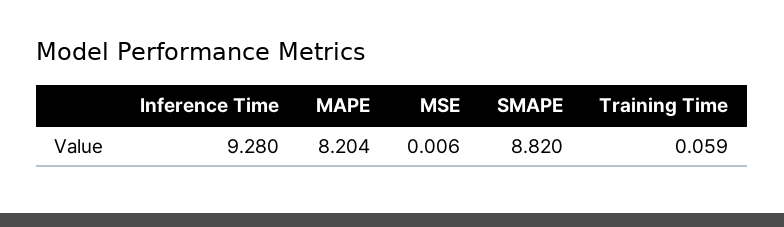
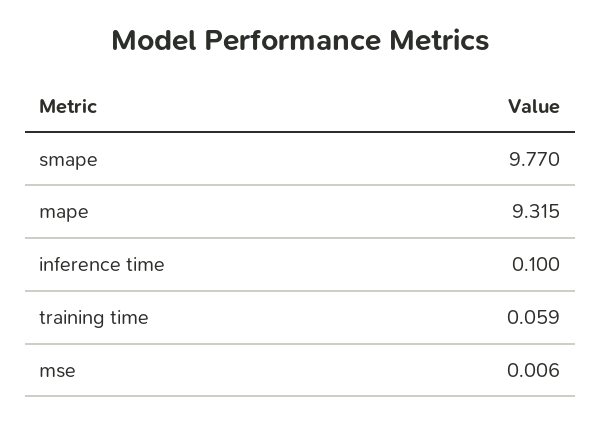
  {
-   "Inference Time": 9.28,
+   "Inference Time": 0.1,
-   "MAPE": 8.204,
+   "MAPE": 9.315,
    "MSE": 0.006,
-   "SMAPE": 8.82,
+   "SMAPE": 9.77,
    "Training Time": 0.059
  }

